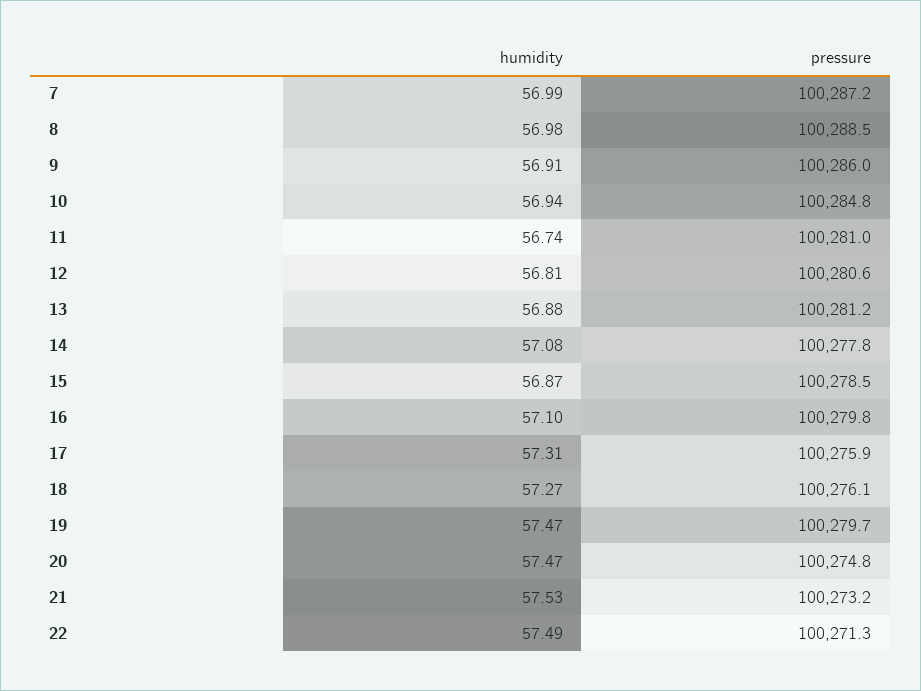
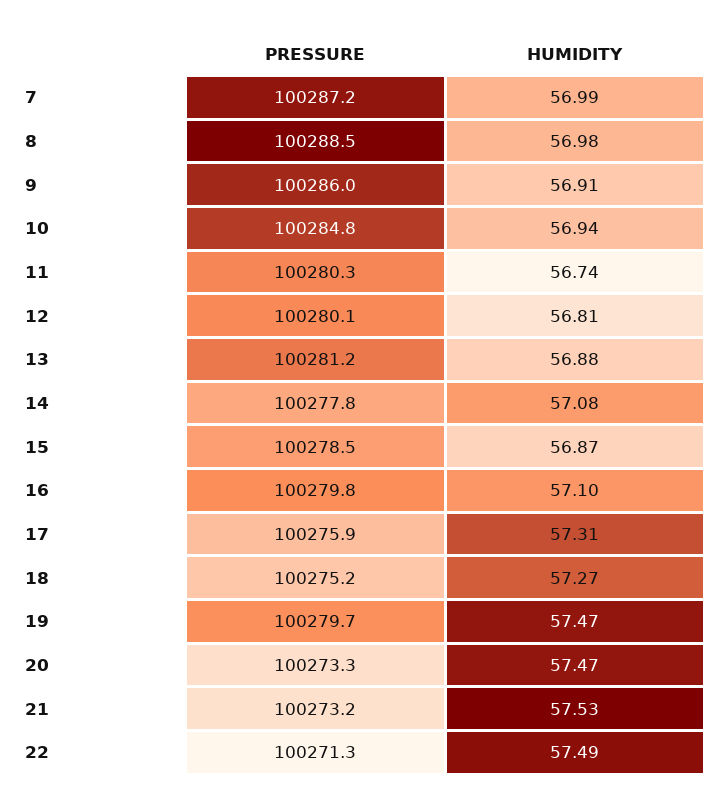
  {
    "humidity": {
      "7": 56.99,
      "8": 56.98,
      "9": 56.91,
      "10": 56.94,
      "11": 56.74,
      "12": 56.81,
      "13": 56.88,
      "14": 57.08,
      "15": 56.87,
      "16": 57.1,
      "17": 57.31,
      "18": 57.27,
      "19": 57.47,
      "20": 57.47,
      "21": 57.53,
      "22": 57.49
    },
    "pressure": {
      "7": 100287.2,
      "8": 100288.5,
      "9": 100286,
      "10": 100284.8,
-     "11": 100281,
+     "11": 100280.3,
-     "12": 100280.6,
+     "12": 100280.1,
      "13": 100281.2,
      "14": 100277.8,
      "15": 100278.5,
      "16": 100279.8,
      "17": 100275.9,
-     "18": 100276.1,
+     "18": 100275.2,
      "19": 100279.7,
-     "20": 100274.8,
+     "20": 100273.3,
      "21": 100273.2,
      "22": 100271.3
    }
  }

